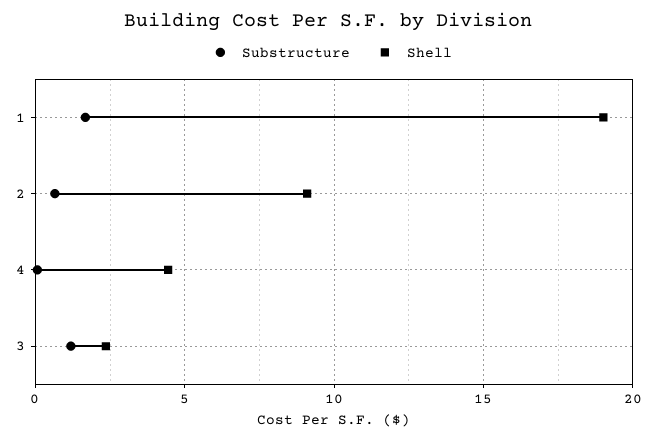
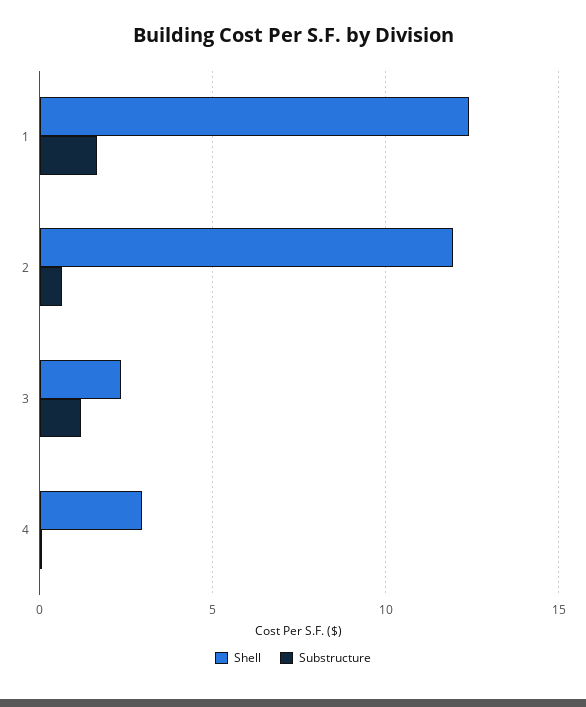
  {
    "Substructure": {
      "1": 1.5,
      "2": 0.5,
      "4": 0,
      "3": 1
    },
    "Shell": {
-     "1": 19,
+     "1": 12.5,
-     "2": 9,
+     "2": 12,
-     "4": 4.5,
+     "4": 3,
      "3": 2.5
    }
  }

